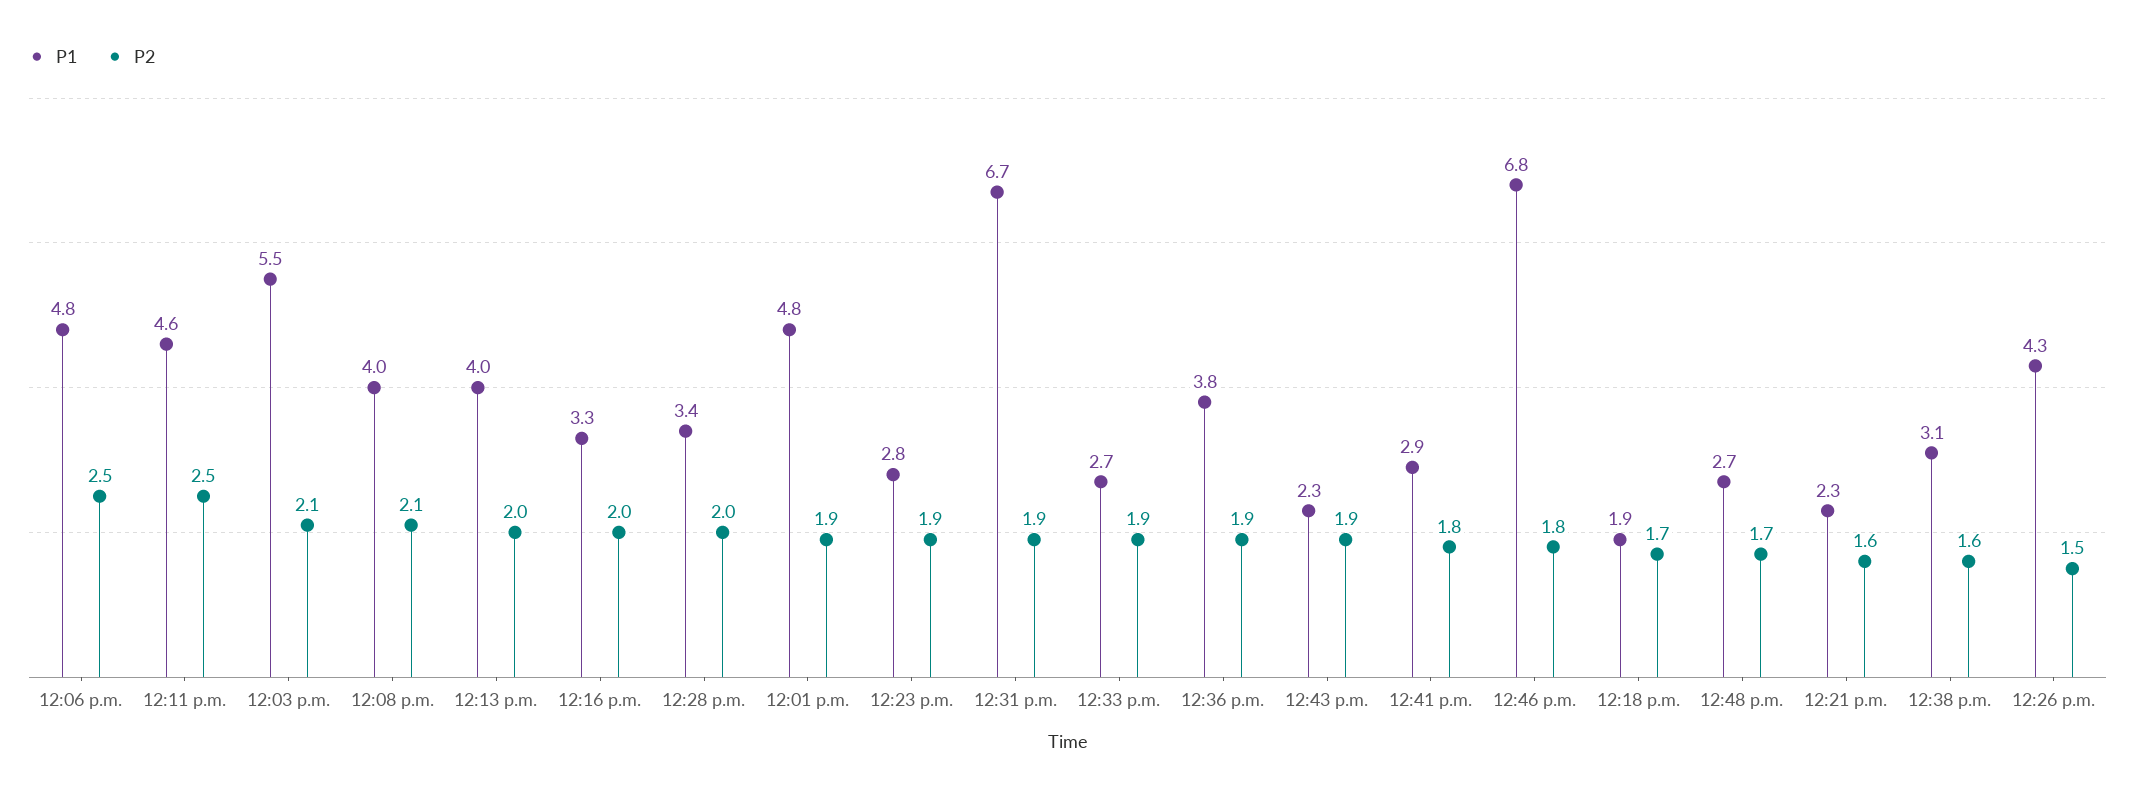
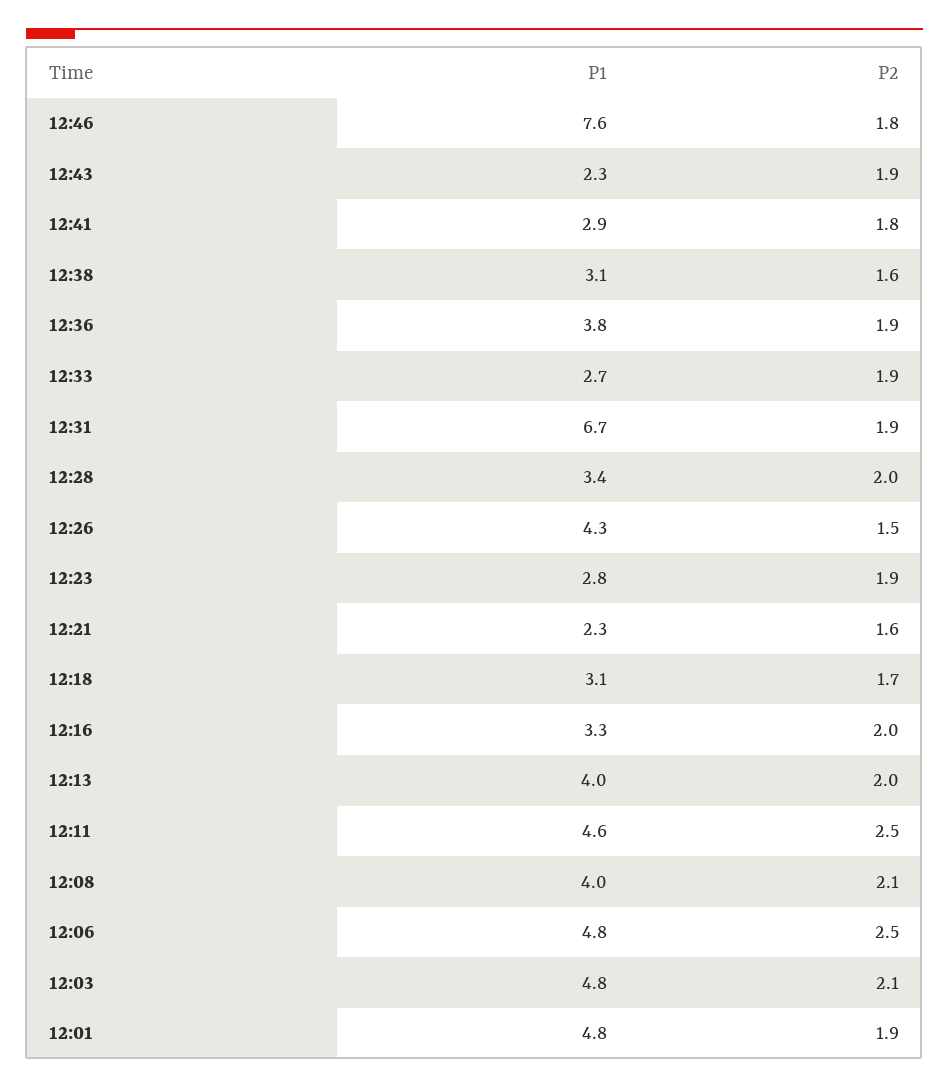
  {
    "P1": {
      "12:06 p.m.": 4.8,
      "12:11 p.m.": 4.6,
-     "12:03 p.m.": 5.5,
+     "12:03 p.m.": 4.8,
      "12:08 p.m.": 4,
      "12:13 p.m.": 4,
      "12:16 p.m.": 3.3,
      "12:28 p.m.": 3.4,
      "12:01 p.m.": 4.8,
      "12:23 p.m.": 2.8,
      "12:31 p.m.": 6.7,
      "12:33 p.m.": 2.7,
      "12:36 p.m.": 3.8,
      "12:43 p.m.": 2.3,
      "12:41 p.m.": 2.9,
-     "12:46 p.m.": 6.8,
+     "12:46 p.m.": 7.6,
-     "12:18 p.m.": 1.9,
+     "12:18 p.m.": 3.1,
-     "12:48 p.m.": 2.7,
      "12:21 p.m.": 2.3,
      "12:38 p.m.": 3.1,
      "12:26 p.m.": 4.3
    },
    "P2": {
      "12:06 p.m.": 2.5,
      "12:11 p.m.": 2.5,
      "12:03 p.m.": 2.1,
      "12:08 p.m.": 2.1,
      "12:13 p.m.": 2,
      "12:16 p.m.": 2,
      "12:28 p.m.": 2,
      "12:01 p.m.": 1.9,
      "12:23 p.m.": 1.9,
      "12:31 p.m.": 1.9,
      "12:33 p.m.": 1.9,
      "12:36 p.m.": 1.9,
      "12:43 p.m.": 1.9,
      "12:41 p.m.": 1.8,
      "12:46 p.m.": 1.8,
      "12:18 p.m.": 1.7,
-     "12:48 p.m.": 1.7,
      "12:21 p.m.": 1.6,
      "12:38 p.m.": 1.6,
      "12:26 p.m.": 1.5
    }
  }

